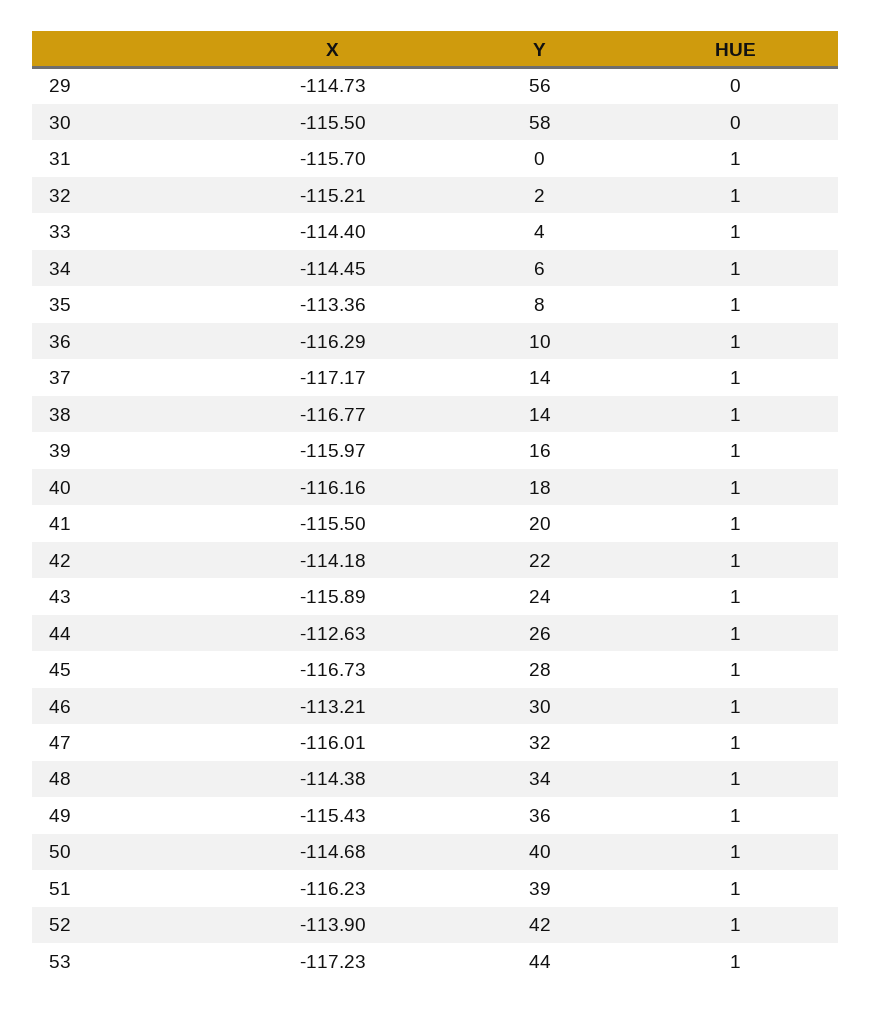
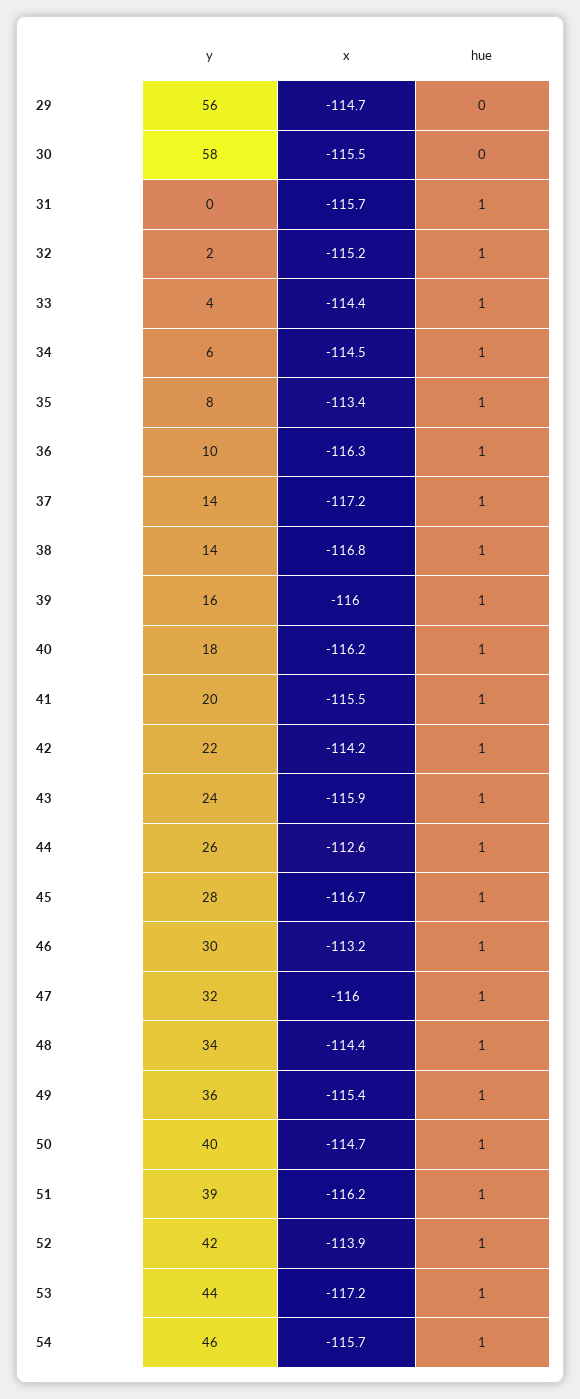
  {
    "X": {
      "29": -114.73,
      "30": -115.5,
      "31": -115.7,
      "32": -115.21,
      "33": -114.4,
      "34": -114.45,
      "35": -113.36,
      "36": -116.29,
      "37": -117.17,
      "38": -116.77,
      "39": -115.97,
      "40": -116.16,
      "41": -115.5,
      "42": -114.18,
      "43": -115.89,
      "44": -112.63,
      "45": -116.73,
      "46": -113.21,
      "47": -116.01,
      "48": -114.38,
      "49": -115.43,
      "50": -114.68,
      "51": -116.23,
      "52": -113.9,
-     "53": -117.23
+     "53": -117.23,
+     "54": -115.7
    },
    "Y": {
      "29": 56,
      "30": 58,
      "31": 0,
      "32": 2,
      "33": 4,
      "34": 6,
      "35": 8,
      "36": 10,
      "37": 14,
      "38": 14,
      "39": 16,
      "40": 18,
      "41": 20,
      "42": 22,
      "43": 24,
      "44": 26,
      "45": 28,
      "46": 30,
      "47": 32,
      "48": 34,
      "49": 36,
      "50": 40,
      "51": 39,
      "52": 42,
-     "53": 44
+     "53": 44,
+     "54": 46
    },
    "HUE": {
      "29": 0,
      "30": 0,
      "31": 1,
      "32": 1,
      "33": 1,
      "34": 1,
      "35": 1,
      "36": 1,
      "37": 1,
      "38": 1,
      "39": 1,
      "40": 1,
      "41": 1,
      "42": 1,
      "43": 1,
      "44": 1,
      "45": 1,
      "46": 1,
      "47": 1,
      "48": 1,
      "49": 1,
      "50": 1,
      "51": 1,
      "52": 1,
-     "53": 1
+     "53": 1,
+     "54": 1
    }
  }

